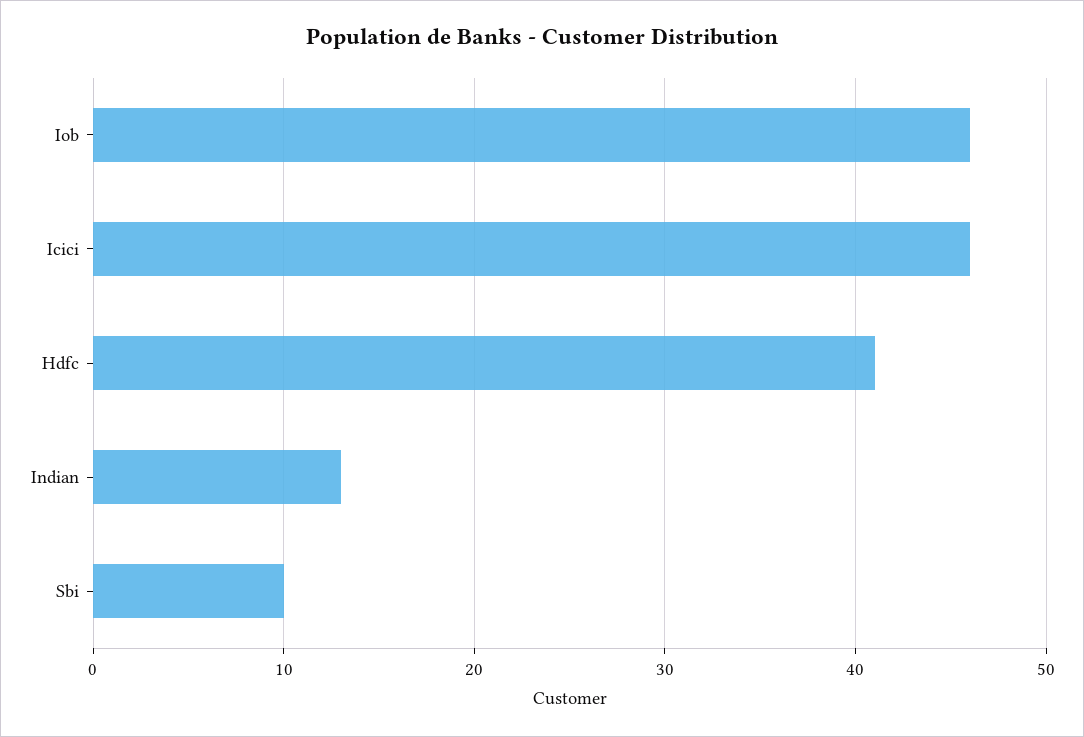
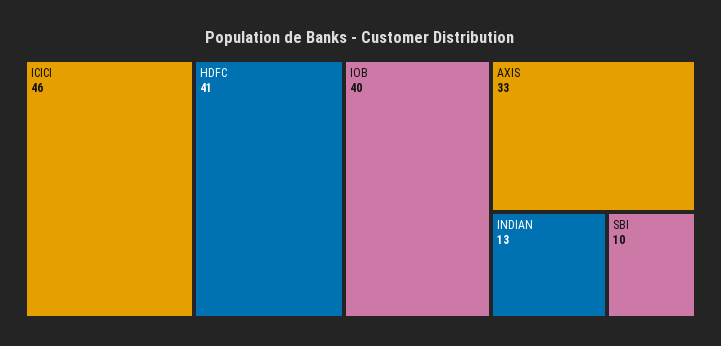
  {
-   "Iob": 46,
+   "Iob": 40,
    "Icici": 46,
    "Hdfc": 41,
    "Indian": 13,
-   "Sbi": 10
+   "Sbi": 10,
+   "AXIS": 33
  }

